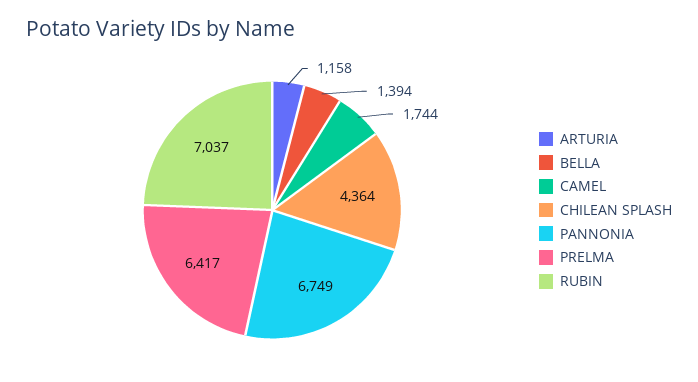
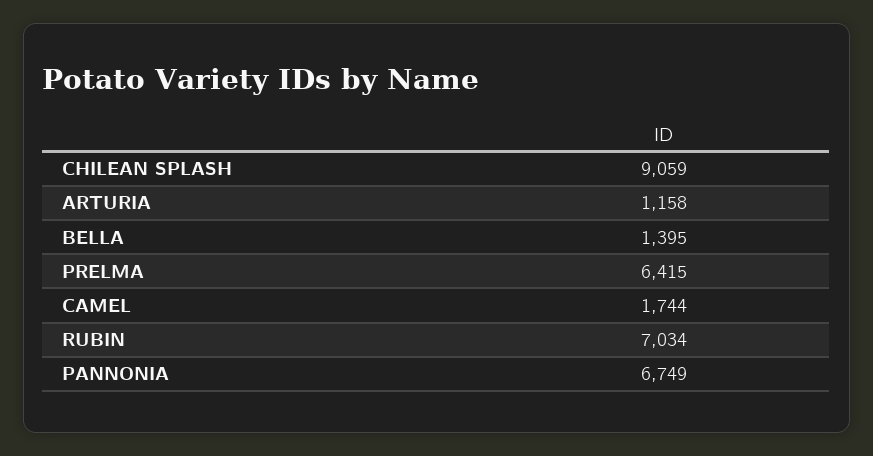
  {
    "ARTURIA": 1158,
-   "BELLA": 1394,
+   "BELLA": 1395,
    "CAMEL": 1744,
-   "CHILEAN SPLASH": 4364,
+   "CHILEAN SPLASH": 9059,
    "PANNONIA": 6749,
-   "PRELMA": 6417,
+   "PRELMA": 6415,
-   "RUBIN": 7037
+   "RUBIN": 7034
  }

